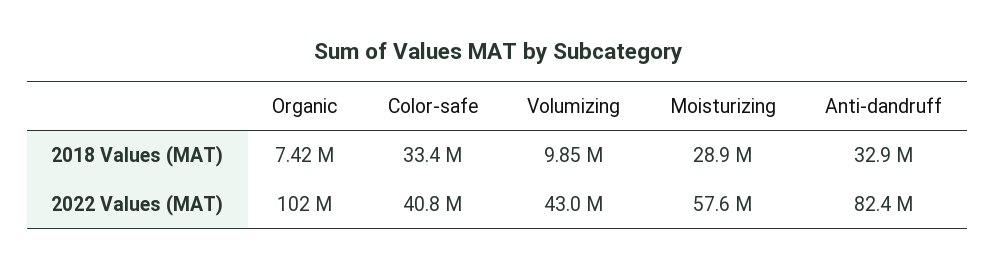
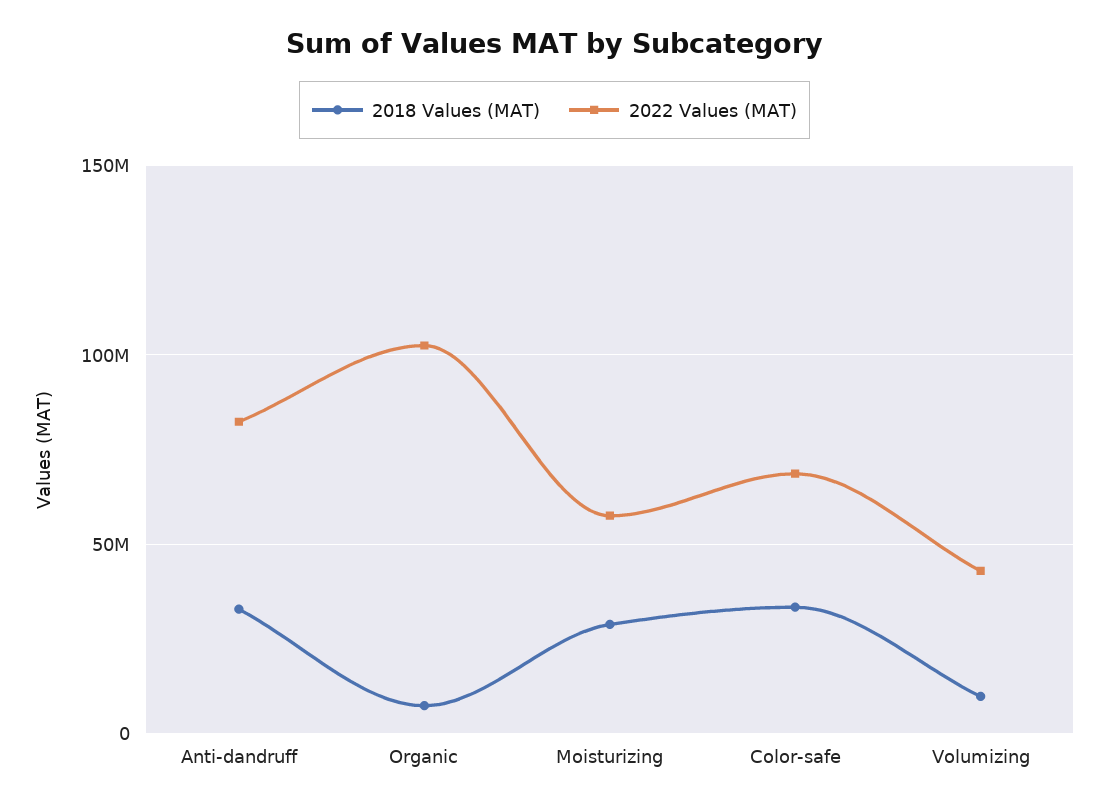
  {
    "2018 Values (MAT)": {
      "Organic": 7420000,
      "Color-safe": 33400000,
      "Volumizing": 9850000,
      "Moisturizing": 28900000,
      "Anti-dandruff": 32900000
    },
    "2022 Values (MAT)": {
      "Organic": 102000000,
-     "Color-safe": 40800000,
+     "Color-safe": 70000000,
      "Volumizing": 43000000,
      "Moisturizing": 57600000,
      "Anti-dandruff": 82400000
    }
  }

